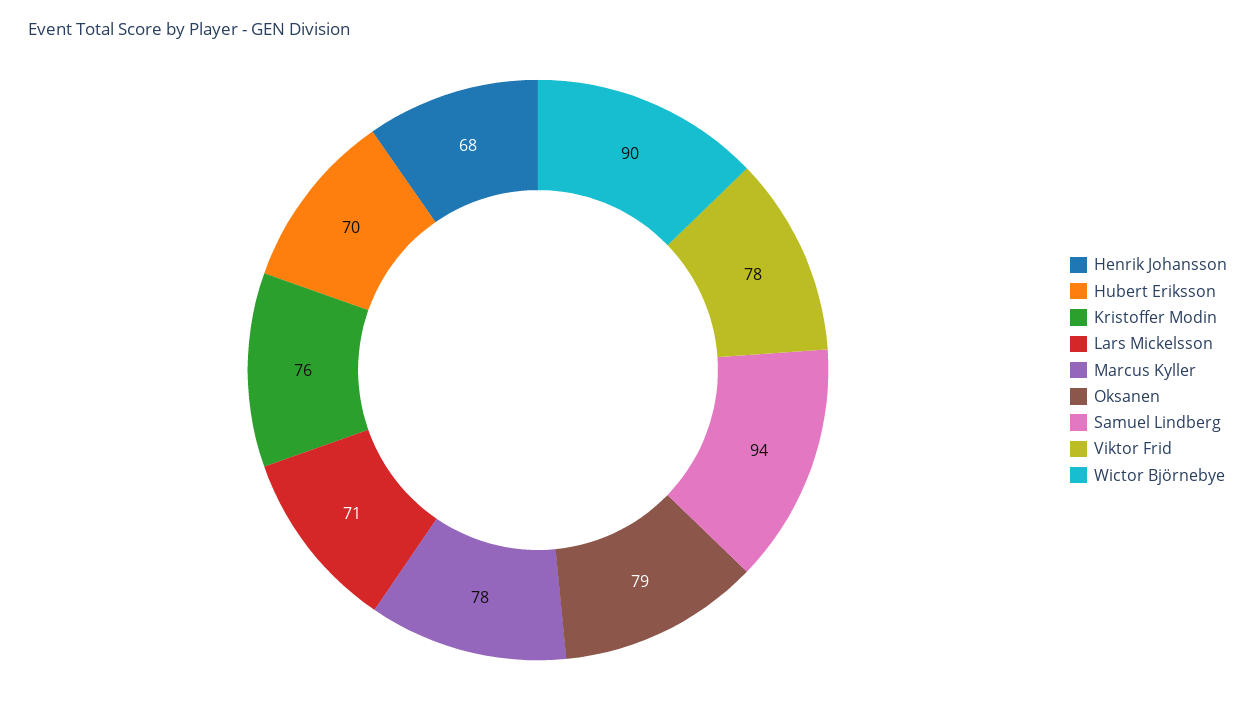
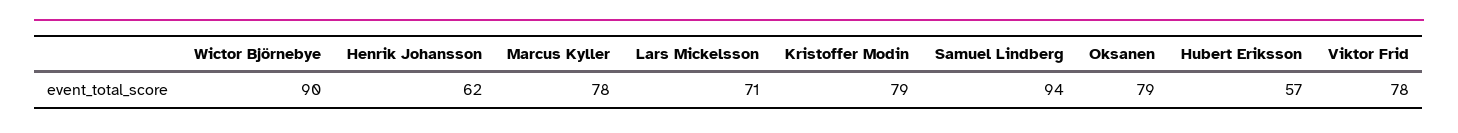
  {
-   "Henrik Johansson": 68,
+   "Henrik Johansson": 62,
-   "Hubert Eriksson": 70,
+   "Hubert Eriksson": 57,
-   "Kristoffer Modin": 76,
+   "Kristoffer Modin": 79,
    "Lars Mickelsson": 71,
    "Marcus Kyller": 78,
    "Oksanen": 79,
    "Samuel Lindberg": 94,
    "Viktor Frid": 78,
    "Wictor Björnebye": 90
  }

